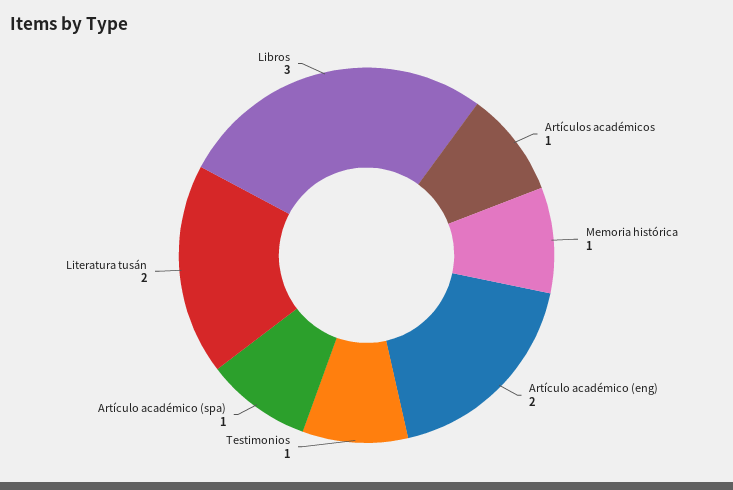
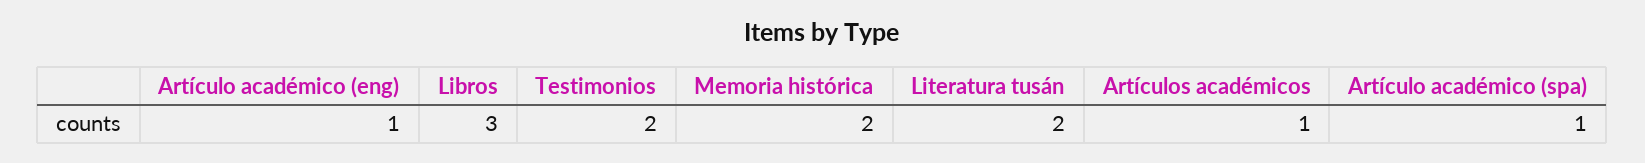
  {
    "Artículos académicos": 1,
-   "Memoria histórica": 1,
+   "Memoria histórica": 2,
-   "Artículo académico (eng)": 2,
+   "Artículo académico (eng)": 1,
-   "Testimonios": 1,
+   "Testimonios": 2,
    "Artículo académico (spa)": 1,
    "Literatura tusán": 2,
    "Libros": 3
  }

